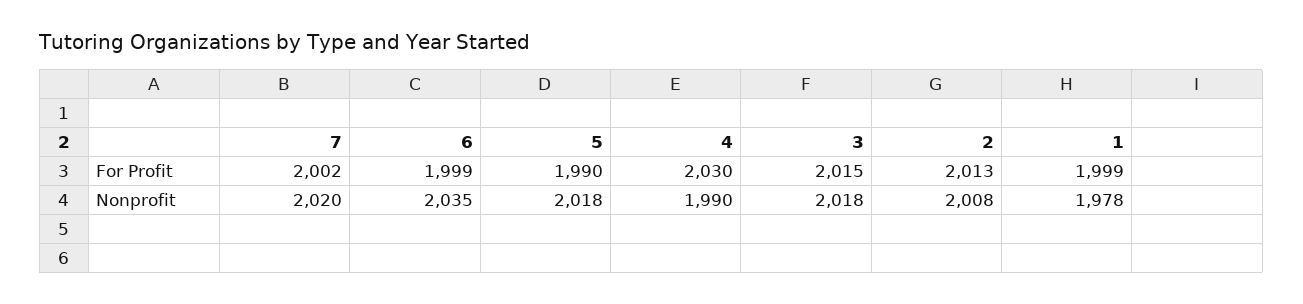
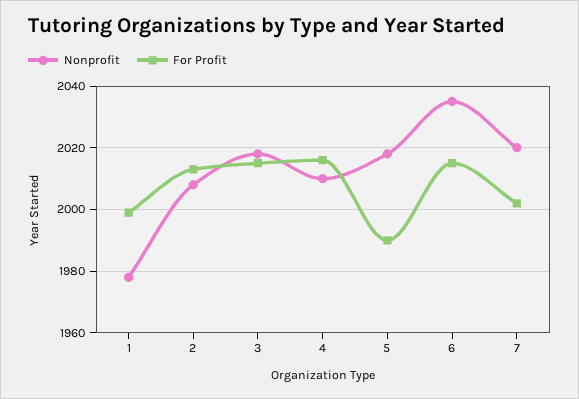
  {
    "For Profit": {
      "7": 2002,
-     "6": 1999,
+     "6": 2015,
      "5": 1990,
-     "4": 2030,
+     "4": 2015,
      "3": 2015,
      "2": 2013,
      "1": 1999
    },
    "Nonprofit": {
      "7": 2020,
      "6": 2035,
      "5": 2018,
-     "4": 1990,
+     "4": 2010,
      "3": 2018,
      "2": 2008,
      "1": 1978
    }
  }

